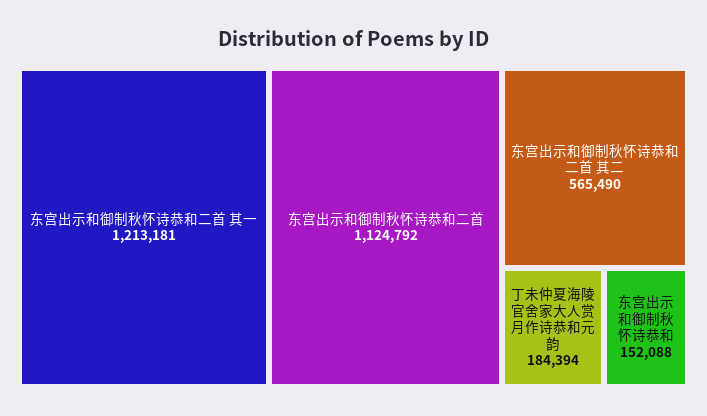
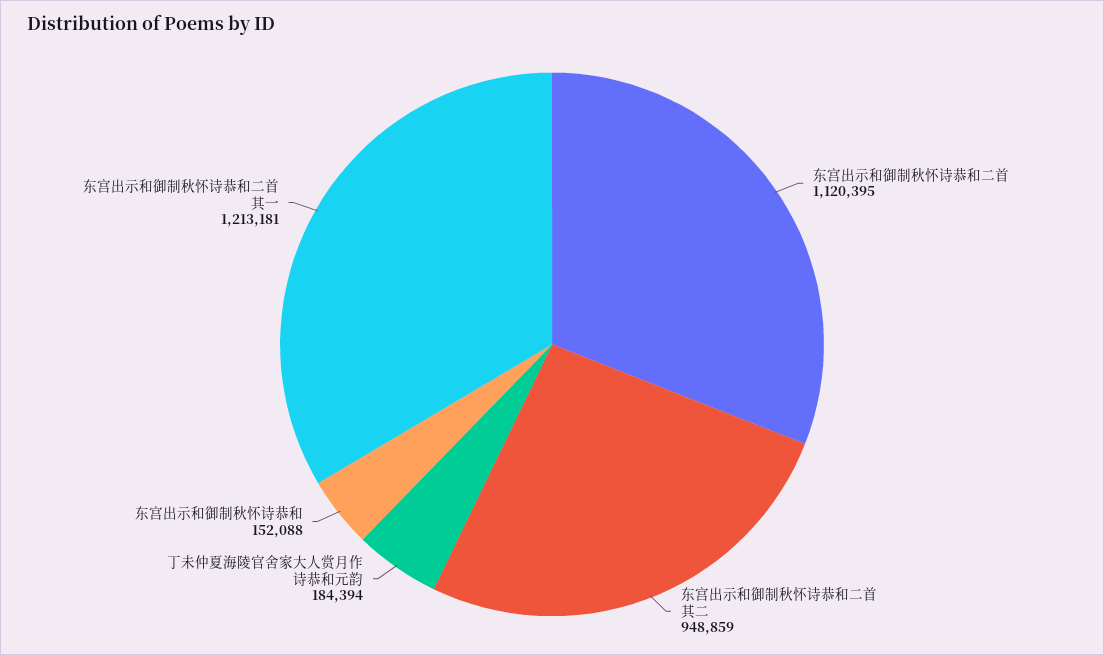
  {
    "东宫出示和御制秋怀诗恭和二首 其一": 1213181,
-   "东宫出示和御制秋怀诗恭和二首": 1124792,
+   "东宫出示和御制秋怀诗恭和二首": 1120395,
-   "东宫出示和御制秋怀诗恭和二首 其二": 565490,
+   "东宫出示和御制秋怀诗恭和二首 其二": 948859,
    "丁未仲夏海陵官舍家大人赏月作诗恭和元韵": 184394,
    "东宫出示和御制秋怀诗恭和": 152088
  }

